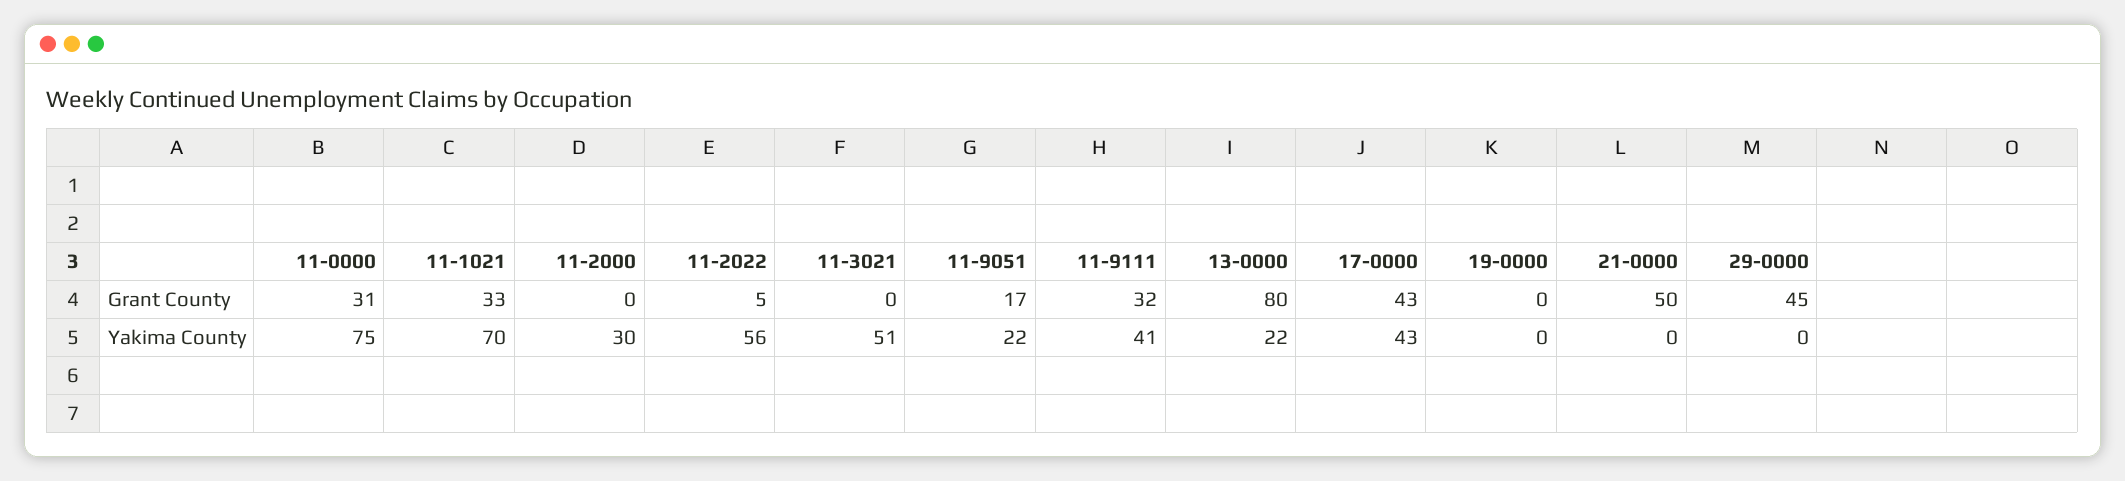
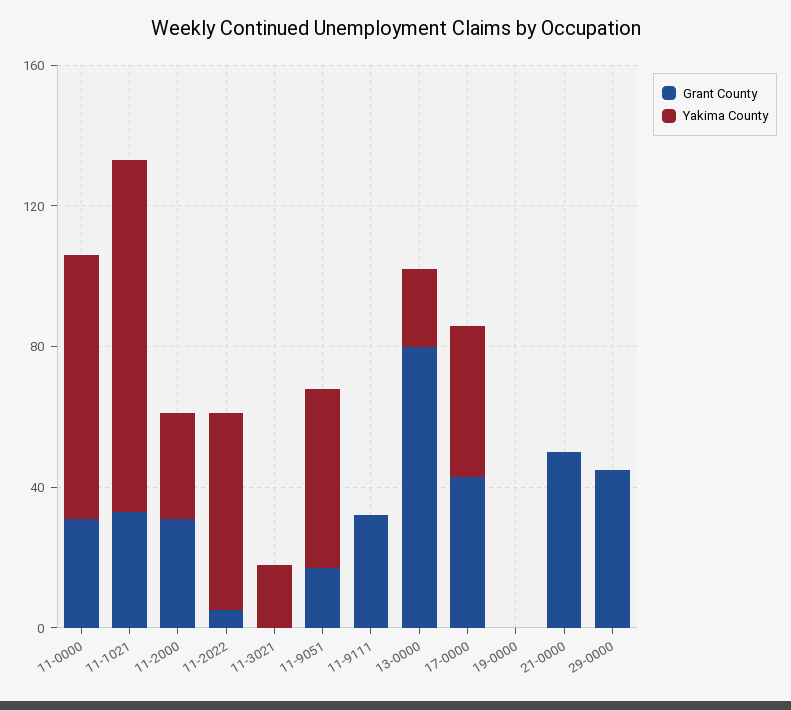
  {
    "Grant County": {
      "11-0000": 31,
      "11-1021": 33,
-     "11-2000": 0,
+     "11-2000": 30,
      "11-2022": 5,
      "11-3021": 0,
      "11-9051": 17,
      "11-9111": 32,
      "13-0000": 80,
      "17-0000": 43,
      "19-0000": 0,
      "21-0000": 50,
      "29-0000": 45
    },
    "Yakima County": {
      "11-0000": 75,
-     "11-1021": 70,
+     "11-1021": 100,
      "11-2000": 30,
      "11-2022": 56,
-     "11-3021": 51,
+     "11-3021": 20,
-     "11-9051": 22,
+     "11-9051": 50,
-     "11-9111": 41,
+     "11-9111": 0,
      "13-0000": 22,
      "17-0000": 43,
      "19-0000": 0,
      "21-0000": 0,
      "29-0000": 0
    }
  }

